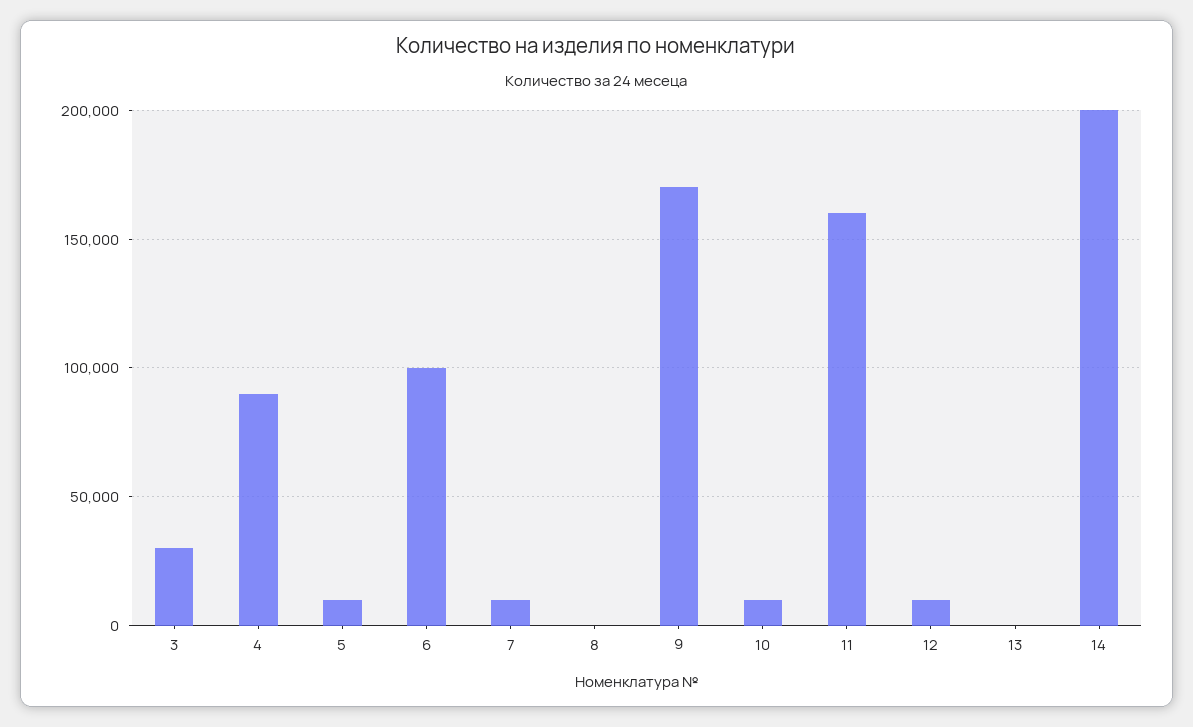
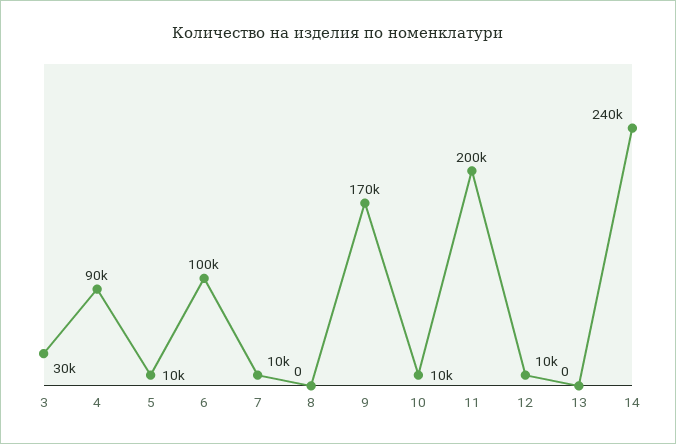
  {
    "3": 30000,
    "4": 90000,
    "5": 10000,
    "6": 100000,
    "7": 10000,
    "8": 0,
    "9": 170000,
    "10": 10000,
-   "11": 160000,
+   "11": 200000,
    "12": 10000,
    "13": 0,
-   "14": 200000
+   "14": 240000
  }

